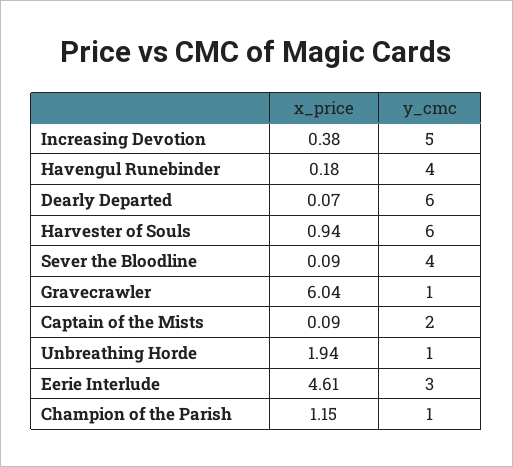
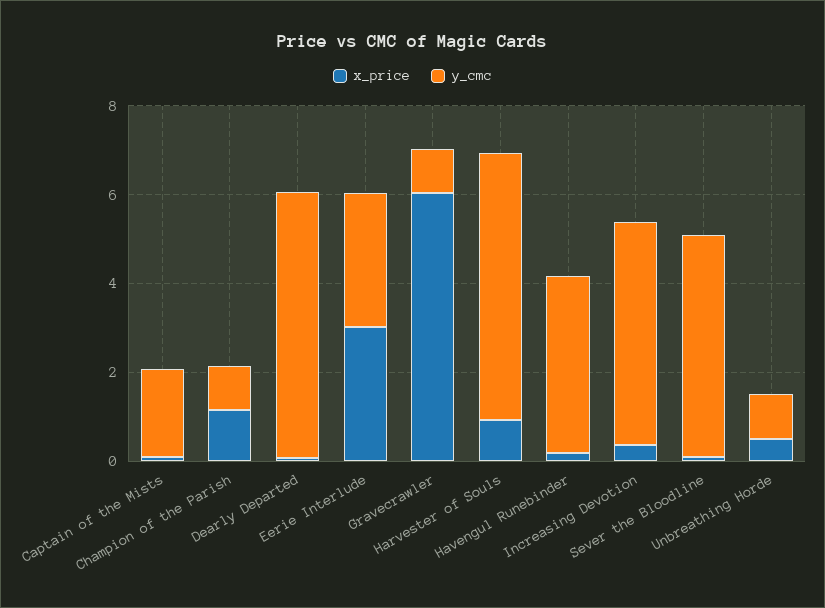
  {
    "x_price": {
      "Increasing Devotion": 0.38,
      "Havengul Runebinder": 0.18,
      "Dearly Departed": 0.07,
      "Harvester of Souls": 0.94,
      "Sever the Bloodline": 0.09,
      "Gravecrawler": 6.04,
      "Captain of the Mists": 0.09,
-     "Unbreathing Horde": 1.94,
+     "Unbreathing Horde": 0.5,
-     "Eerie Interlude": 4.61,
+     "Eerie Interlude": 3,
      "Champion of the Parish": 1.15
    },
    "y_cmc": {
      "Increasing Devotion": 5,
      "Havengul Runebinder": 4,
      "Dearly Departed": 6,
      "Harvester of Souls": 6,
-     "Sever the Bloodline": 4,
+     "Sever the Bloodline": 5,
      "Gravecrawler": 1,
      "Captain of the Mists": 2,
      "Unbreathing Horde": 1,
      "Eerie Interlude": 3,
      "Champion of the Parish": 1
    }
  }

